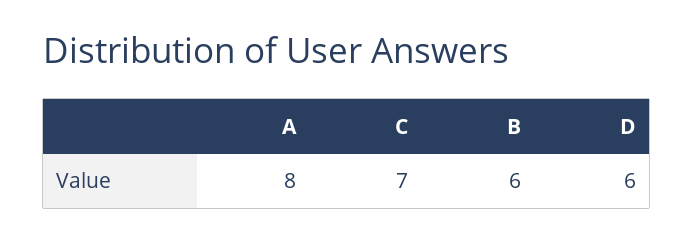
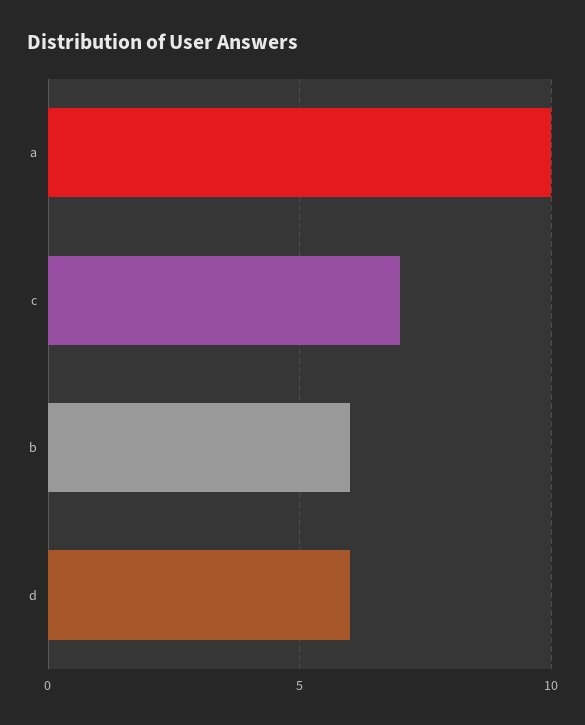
  {
-   "A": 8,
+   "A": 10,
    "C": 7,
    "B": 6,
    "D": 6
  }

